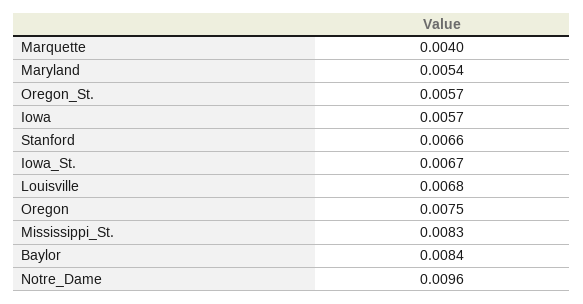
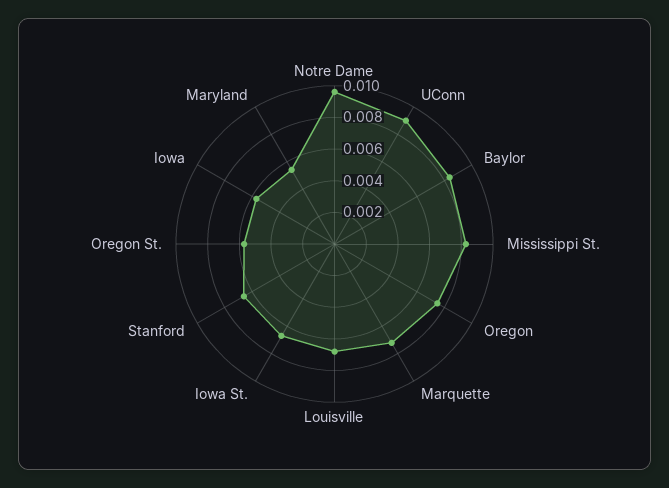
  {
-   "Marquette": 0.004,
+   "Marquette": 0.007,
    "Maryland": 0.0054,
    "Oregon_St.": 0.0057,
    "Iowa": 0.0057,
    "Stanford": 0.0066,
    "Iowa_St.": 0.0067,
    "Louisville": 0.0068,
    "Oregon": 0.0075,
    "Mississippi_St.": 0.0083,
    "Baylor": 0.0084,
-   "Notre_Dame": 0.0096
+   "Notre_Dame": 0.0096,
+   "UConn": 0.009
  }

